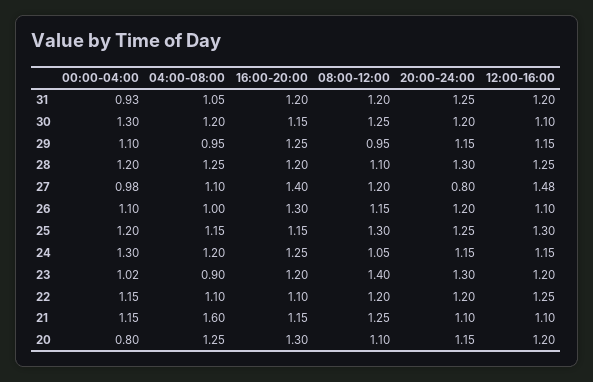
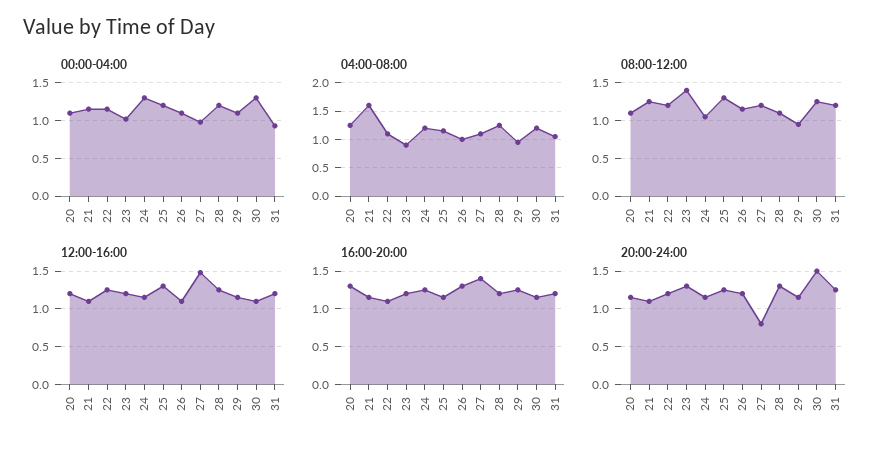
  {
    "00:00-04:00": {
      "31": 0.93,
      "30": 1.3,
      "29": 1.1,
      "28": 1.2,
      "27": 0.98,
      "26": 1.1,
      "25": 1.2,
      "24": 1.3,
      "23": 1.02,
      "22": 1.15,
      "21": 1.15,
-     "20": 0.8
+     "20": 1.1
    },
    "04:00-08:00": {
      "31": 1.05,
      "30": 1.2,
      "29": 0.95,
      "28": 1.25,
      "27": 1.1,
      "26": 1,
      "25": 1.15,
      "24": 1.2,
      "23": 0.9,
      "22": 1.1,
      "21": 1.6,
      "20": 1.25
    },
    "16:00-20:00": {
      "31": 1.2,
      "30": 1.15,
      "29": 1.25,
      "28": 1.2,
      "27": 1.4,
      "26": 1.3,
      "25": 1.15,
      "24": 1.25,
      "23": 1.2,
      "22": 1.1,
      "21": 1.15,
      "20": 1.3
    },
    "08:00-12:00": {
      "31": 1.2,
      "30": 1.25,
      "29": 0.95,
      "28": 1.1,
      "27": 1.2,
      "26": 1.15,
      "25": 1.3,
      "24": 1.05,
      "23": 1.4,
      "22": 1.2,
      "21": 1.25,
      "20": 1.1
    },
    "20:00-24:00": {
      "31": 1.25,
-     "30": 1.2,
+     "30": 1.5,
      "29": 1.15,
      "28": 1.3,
      "27": 0.8,
      "26": 1.2,
      "25": 1.25,
      "24": 1.15,
      "23": 1.3,
      "22": 1.2,
      "21": 1.1,
      "20": 1.15
    },
    "12:00-16:00": {
      "31": 1.2,
      "30": 1.1,
      "29": 1.15,
      "28": 1.25,
      "27": 1.48,
      "26": 1.1,
      "25": 1.3,
      "24": 1.15,
      "23": 1.2,
      "22": 1.25,
      "21": 1.1,
      "20": 1.2
    }
  }

